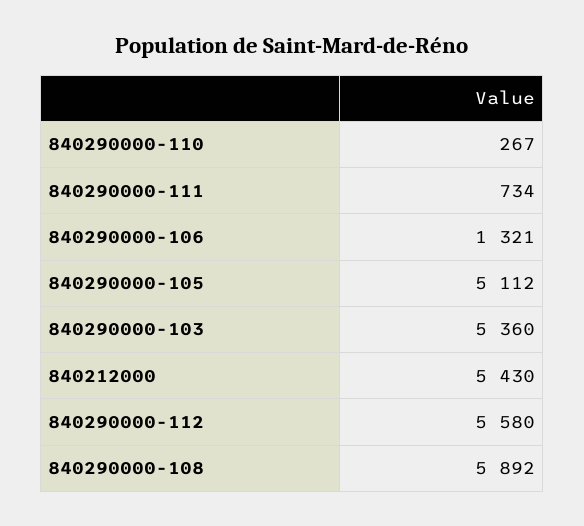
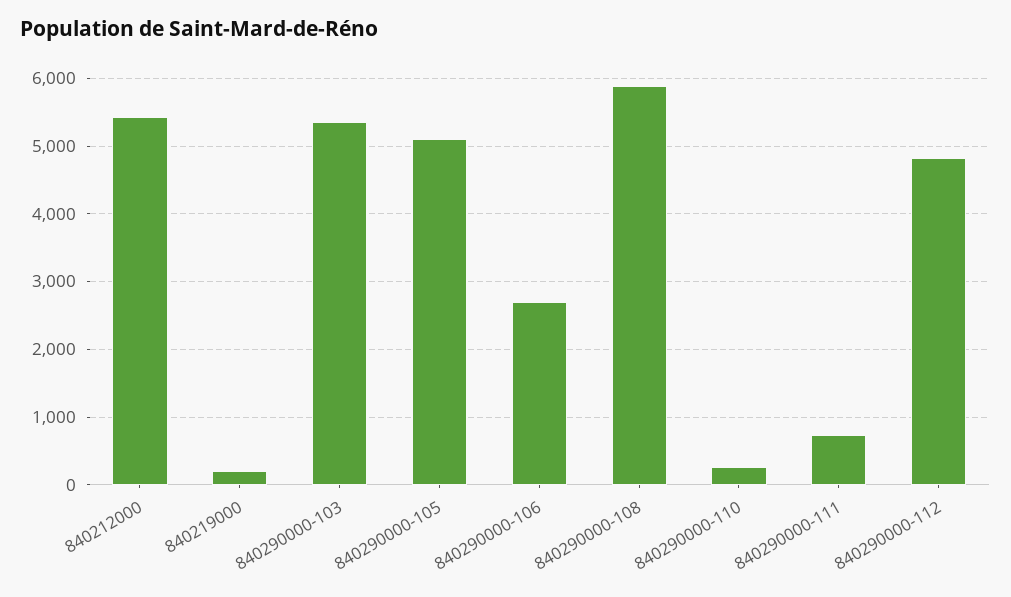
  {
    "840290000-110": 267,
    "840290000-111": 734,
-   "840290000-106": 1321,
+   "840290000-106": 2700,
    "840290000-105": 5112,
    "840290000-103": 5360,
    "840212000": 5430,
-   "840290000-112": 5580,
+   "840290000-112": 4800,
-   "840290000-108": 5892
+   "840290000-108": 5892,
+   "840219000": 200
  }

